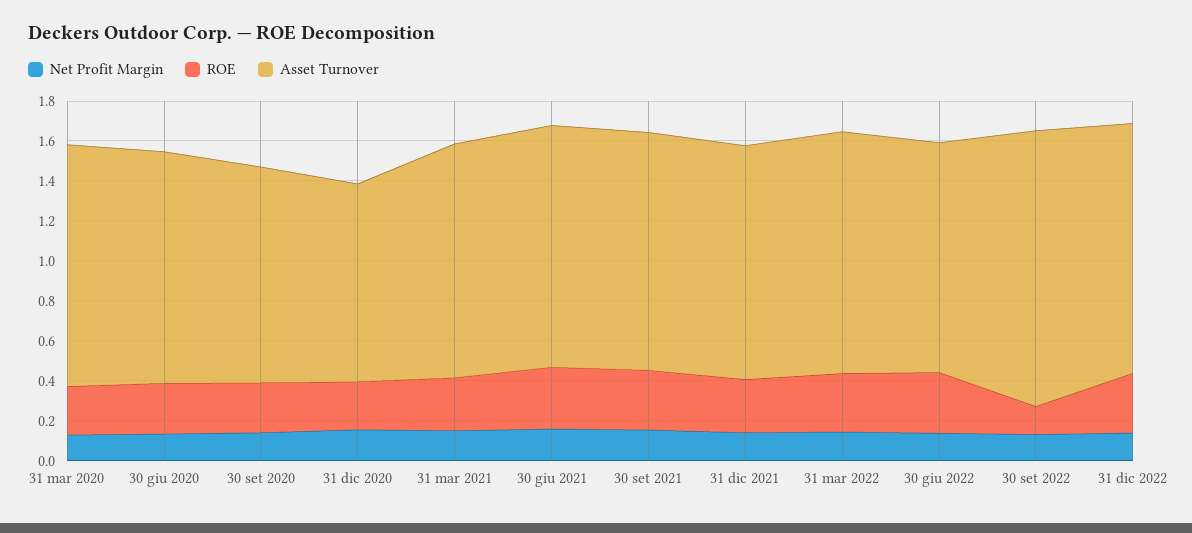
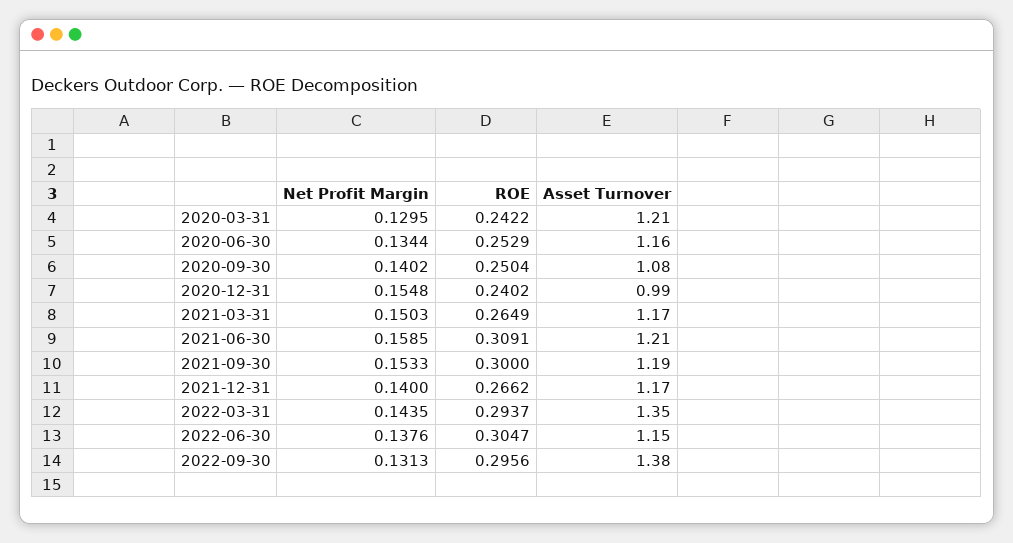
  {
    "Net Profit Margin": {
      "31 mar 2020": 0.1295,
      "30 giu 2020": 0.1344,
      "30 set 2020": 0.1402,
      "31 dic 2020": 0.1548,
      "31 mar 2021": 0.1503,
      "30 giu 2021": 0.1585,
      "30 set 2021": 0.1533,
      "31 dic 2021": 0.14,
      "31 mar 2022": 0.1435,
      "30 giu 2022": 0.1376,
-     "30 set 2022": 0.1313,
+     "30 set 2022": 0.1313
-     "31 dic 2022": 0.15
    },
    "ROE": {
      "31 mar 2020": 0.2422,
      "30 giu 2020": 0.2529,
      "30 set 2020": 0.2504,
      "31 dic 2020": 0.2402,
      "31 mar 2021": 0.2649,
      "30 giu 2021": 0.3091,
      "30 set 2021": 0.3,
      "31 dic 2021": 0.2662,
      "31 mar 2022": 0.2937,
      "30 giu 2022": 0.3047,
-     "30 set 2022": 0.15,
+     "30 set 2022": 0.2956
-     "31 dic 2022": 0.3
    },
    "Asset Turnover": {
      "31 mar 2020": 1.21,
      "30 giu 2020": 1.16,
      "30 set 2020": 1.08,
      "31 dic 2020": 0.99,
      "31 mar 2021": 1.17,
      "30 giu 2021": 1.21,
      "30 set 2021": 1.19,
      "31 dic 2021": 1.17,
-     "31 mar 2022": 1.2,
+     "31 mar 2022": 1.35,
      "30 giu 2022": 1.15,
-     "30 set 2022": 1.38,
+     "30 set 2022": 1.38
-     "31 dic 2022": 1.25
    }
  }

